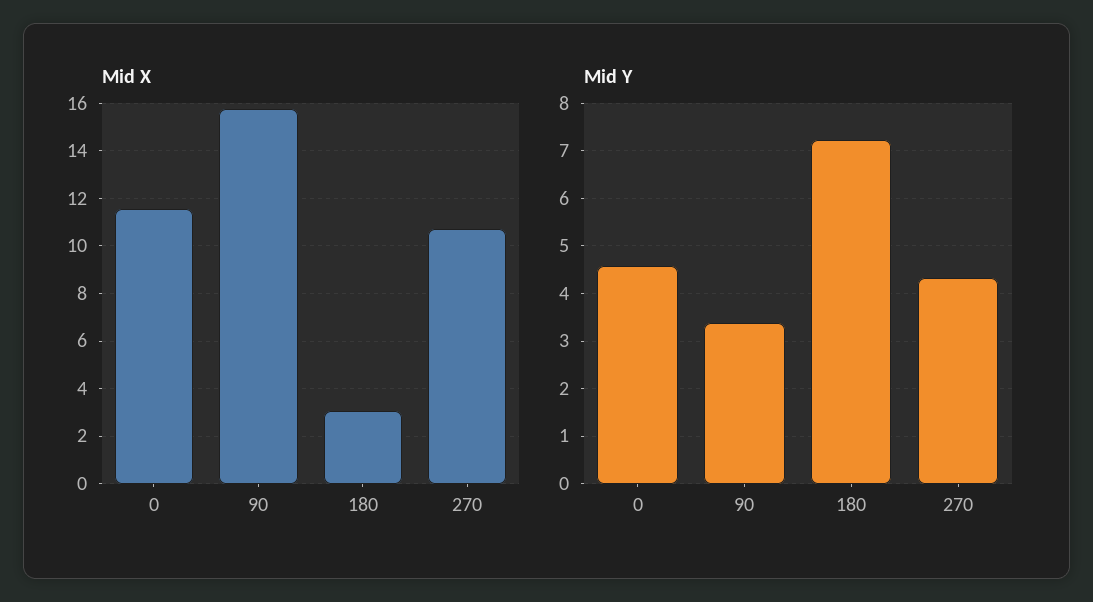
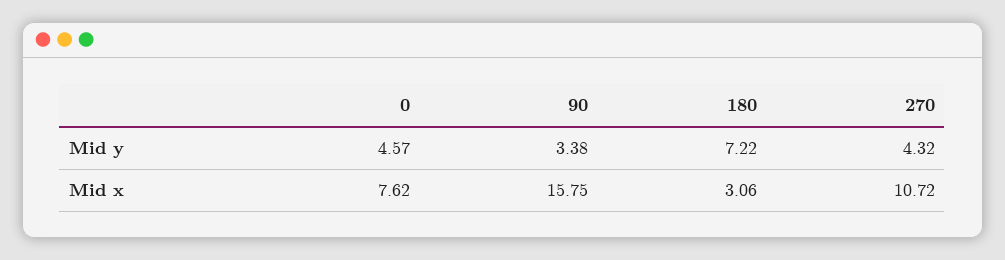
  {
    "Mid X": {
-     "0": 11.5,
+     "0": 7.62,
      "90": 15.75,
      "180": 3.06,
      "270": 10.72
    },
    "Mid Y": {
      "0": 4.57,
      "90": 3.38,
      "180": 7.22,
      "270": 4.32
    }
  }

